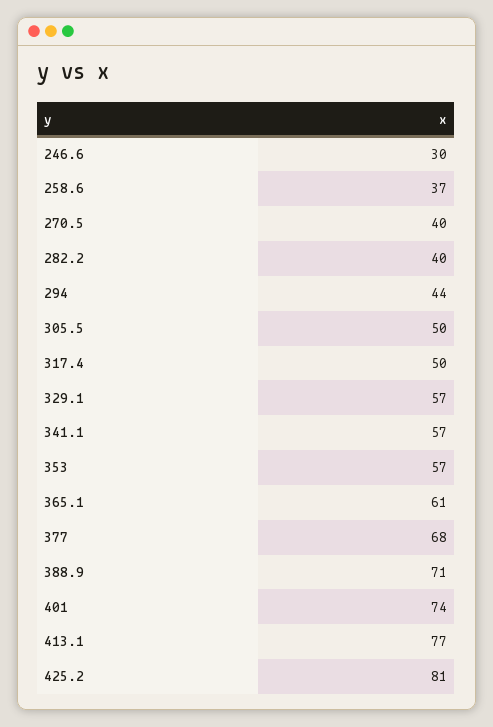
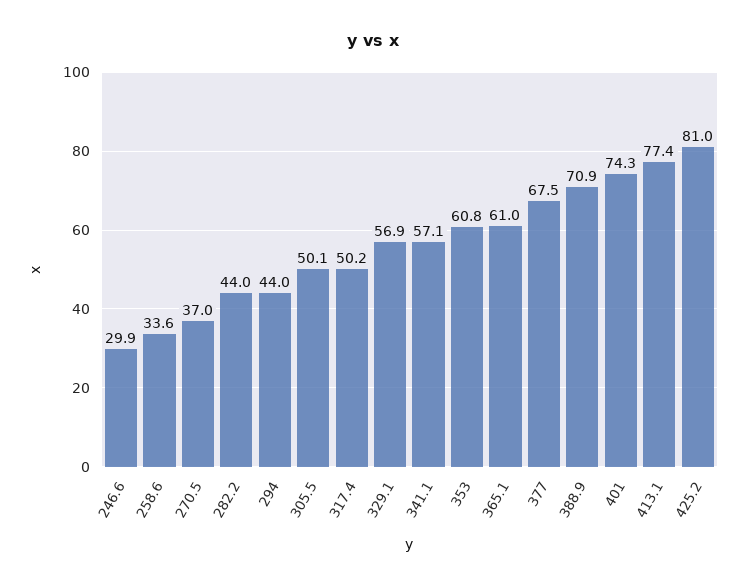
  {
    "246.6": 29.9,
-   "258.6": 37,
+   "258.6": 33.6,
-   "270.5": 40,
+   "270.5": 37,
-   "282.2": 40,
+   "282.2": 44,
    "294": 44,
    "305.5": 50.1,
    "317.4": 50.2,
    "329.1": 56.9,
    "341.1": 57.1,
-   "353": 57,
+   "353": 60.8,
    "365.1": 61,
    "377": 67.5,
    "388.9": 70.9,
    "401": 74.3,
    "413.1": 77.4,
    "425.2": 81
  }

